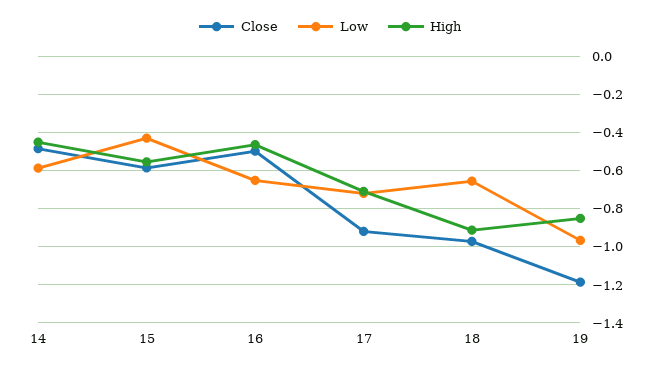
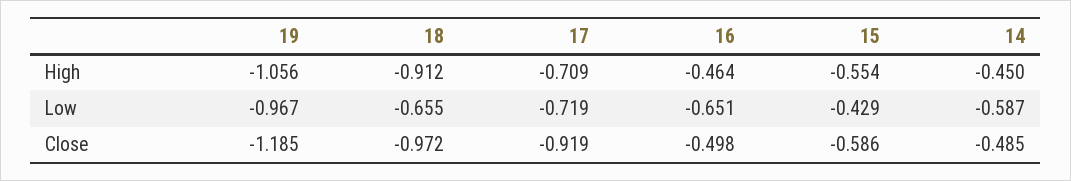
  {
    "Close": {
      "14": -0.485,
      "15": -0.586,
      "16": -0.498,
      "17": -0.919,
      "18": -0.972,
      "19": -1.185
    },
    "Low": {
      "14": -0.587,
      "15": -0.429,
      "16": -0.651,
      "17": -0.719,
      "18": -0.655,
      "19": -0.967
    },
    "High": {
      "14": -0.45,
      "15": -0.554,
      "16": -0.464,
      "17": -0.709,
      "18": -0.912,
-     "19": -0.85
+     "19": -1.056
    }
  }

